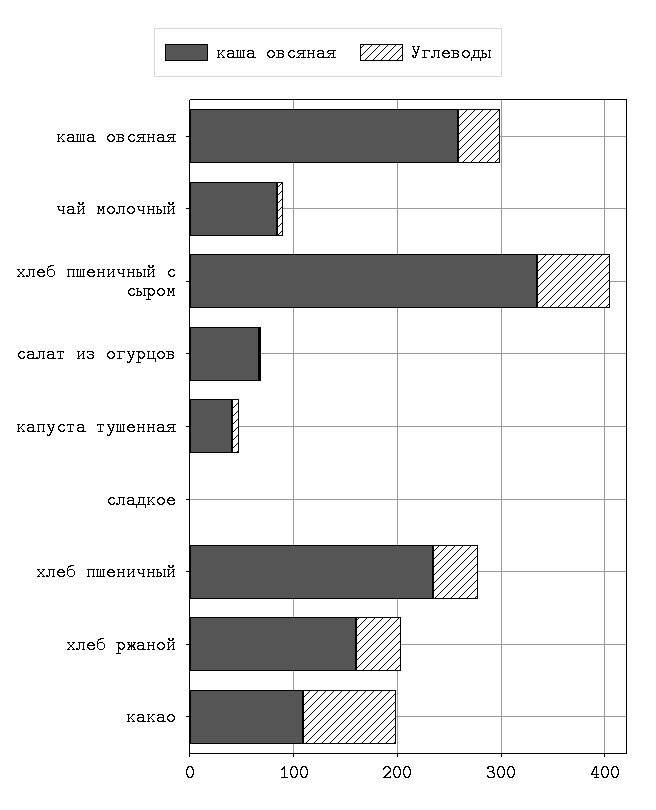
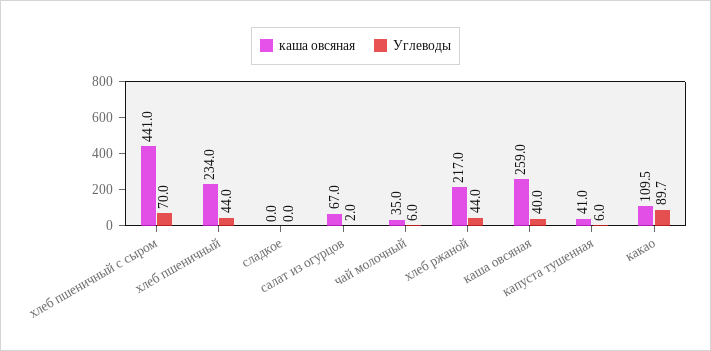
  {
    "каша овсяная": {
      "каша овсяная": 259,
-     "чай молочный": 80,
+     "чай молочный": 35,
-     "хлеб пшеничный с сыром": 340,
+     "хлеб пшеничный с сыром": 441,
      "салат из огурцов": 67,
      "капуста тушенная": 41,
      "сладкое": 0,
      "хлеб пшеничный": 234,
-     "хлеб ржаной": 160,
+     "хлеб ржаной": 217,
      "какао": 109.5
    },
    "Углеводы": {
      "каша овсяная": 40,
      "чай молочный": 6,
      "хлеб пшеничный с сыром": 70,
      "салат из огурцов": 2,
      "капуста тушенная": 6,
      "сладкое": 0,
      "хлеб пшеничный": 44,
      "хлеб ржаной": 44,
      "какао": 89.7
    }
  }

